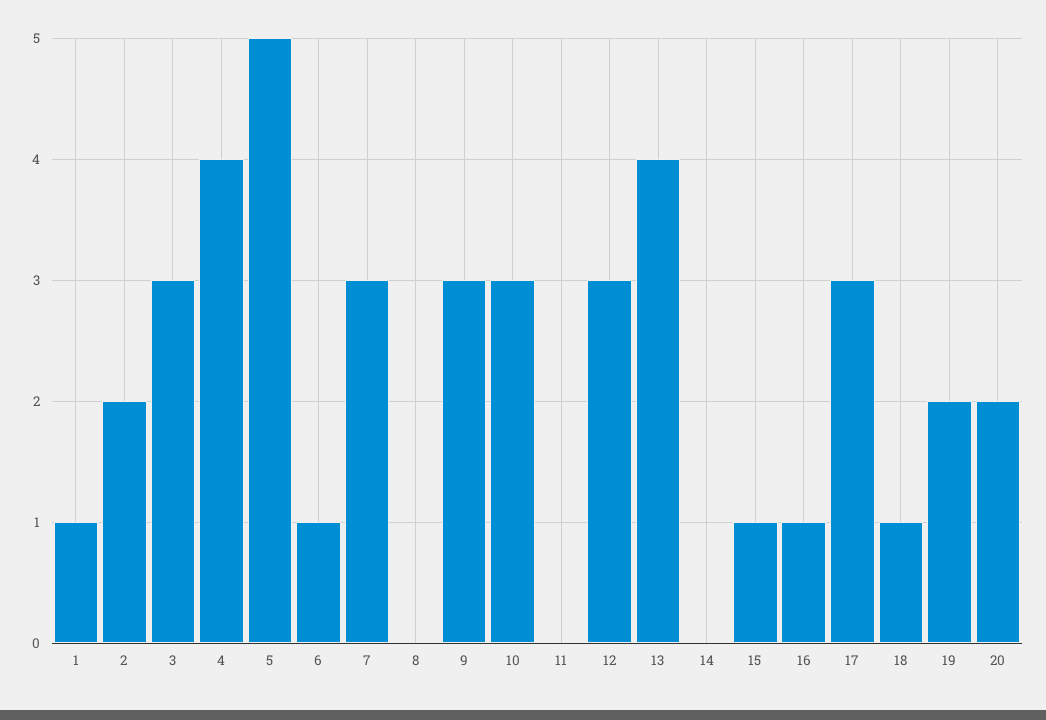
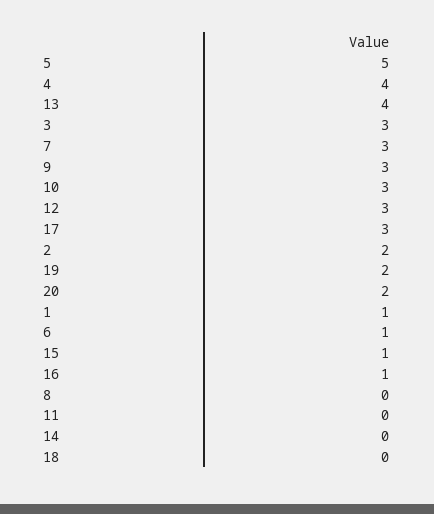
  {
    "1": 1,
    "2": 2,
    "3": 3,
    "4": 4,
    "5": 5,
    "6": 1,
    "7": 3,
    "8": 0,
    "9": 3,
    "10": 3,
    "11": 0,
    "12": 3,
    "13": 4,
    "14": 0,
    "15": 1,
    "16": 1,
    "17": 3,
-   "18": 1,
+   "18": 0,
    "19": 2,
    "20": 2
  }

